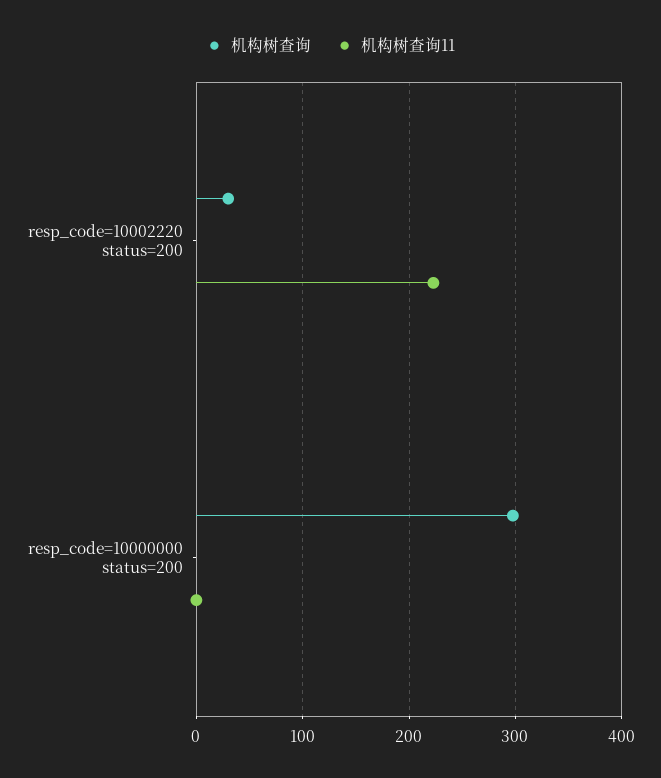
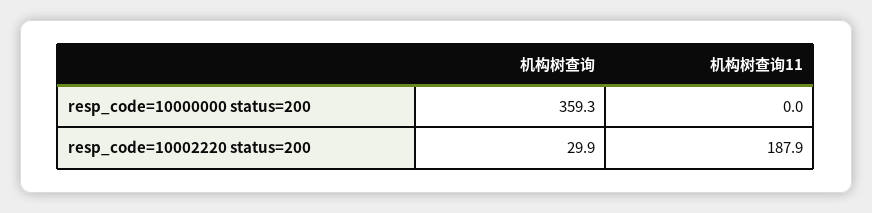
  {
    "机构树查询": {
      "resp_code=10002220 status=200": 29.9,
-     "resp_code=10000000 status=200": 300
+     "resp_code=10000000 status=200": 359.3
    },
    "机构树查询11": {
-     "resp_code=10002220 status=200": 220,
+     "resp_code=10002220 status=200": 187.9,
      "resp_code=10000000 status=200": 0
    }
  }

